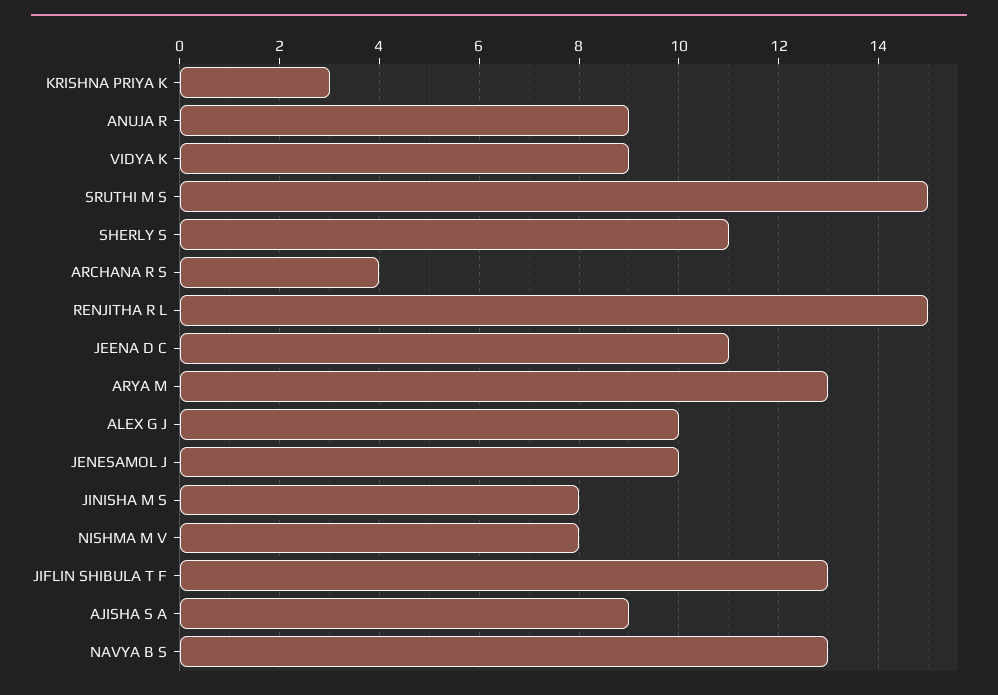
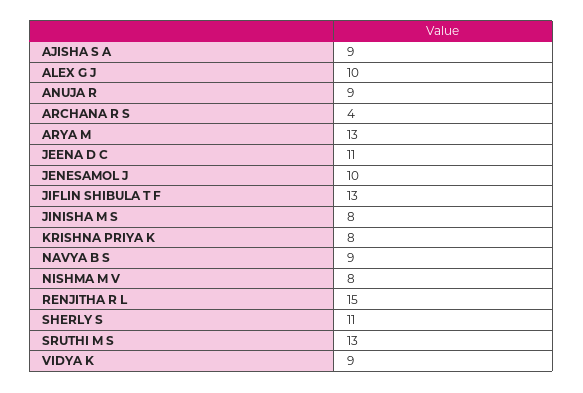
  {
-   "KRISHNA PRIYA K": 3,
+   "KRISHNA PRIYA K": 8,
    "ANUJA R": 9,
    "VIDYA K": 9,
-   "SRUTHI M S": 15,
+   "SRUTHI M S": 13,
    "SHERLY S": 11,
    "ARCHANA R S": 4,
    "RENJITHA R L": 15,
    "JEENA D C": 11,
    "ARYA M": 13,
    "ALEX G J": 10,
    "JENESAMOL J": 10,
    "JINISHA M S": 8,
    "NISHMA M V": 8,
    "JIFLIN SHIBULA T F": 13,
    "AJISHA S A": 9,
-   "NAVYA B S": 13
+   "NAVYA B S": 9
  }

